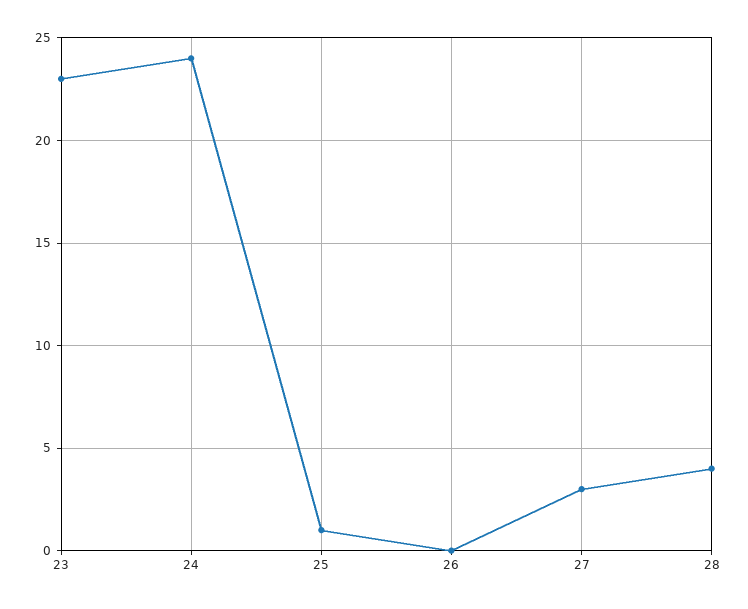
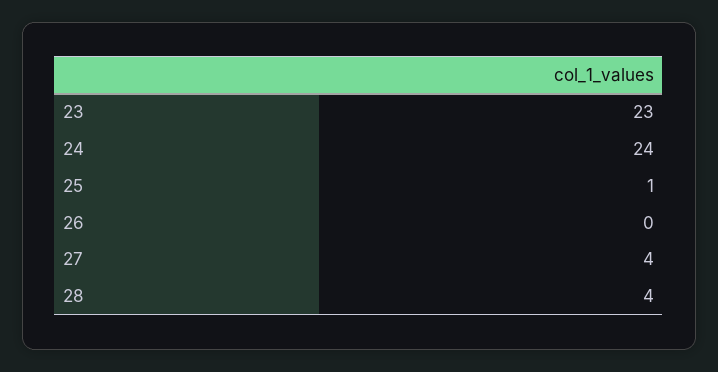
  {
    "23": 23,
    "24": 24,
    "25": 1,
    "26": 0,
-   "27": 3,
+   "27": 4,
    "28": 4
  }

